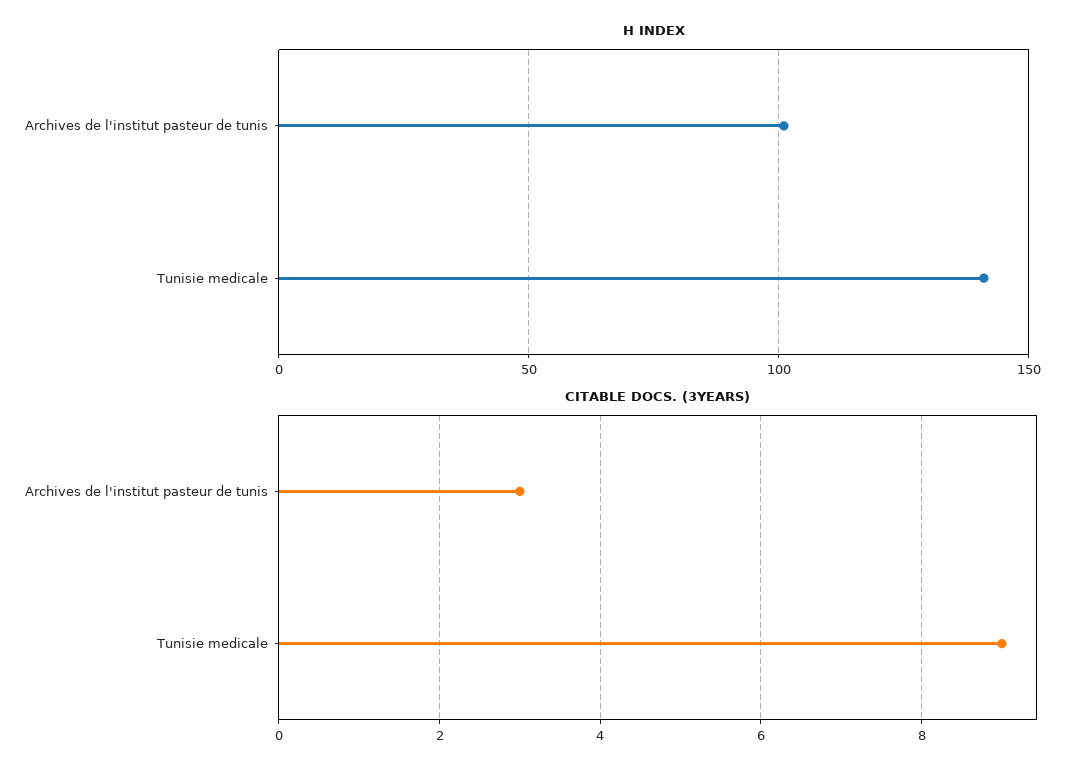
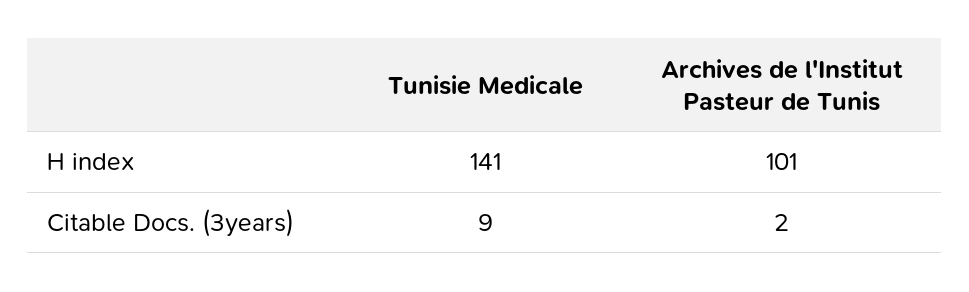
  {
    "H INDEX": {
      "Archives de l'institut pasteur de tunis": 101,
      "Tunisie medicale": 141
    },
    "CITABLE DOCS. (3YEARS)": {
-     "Archives de l'institut pasteur de tunis": 3,
+     "Archives de l'institut pasteur de tunis": 2,
      "Tunisie medicale": 9
    }
  }

